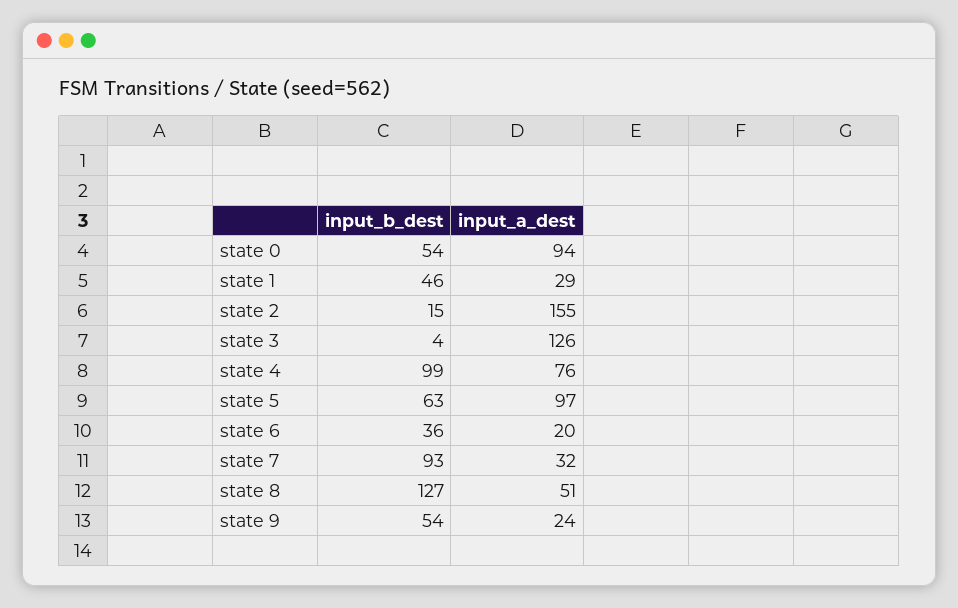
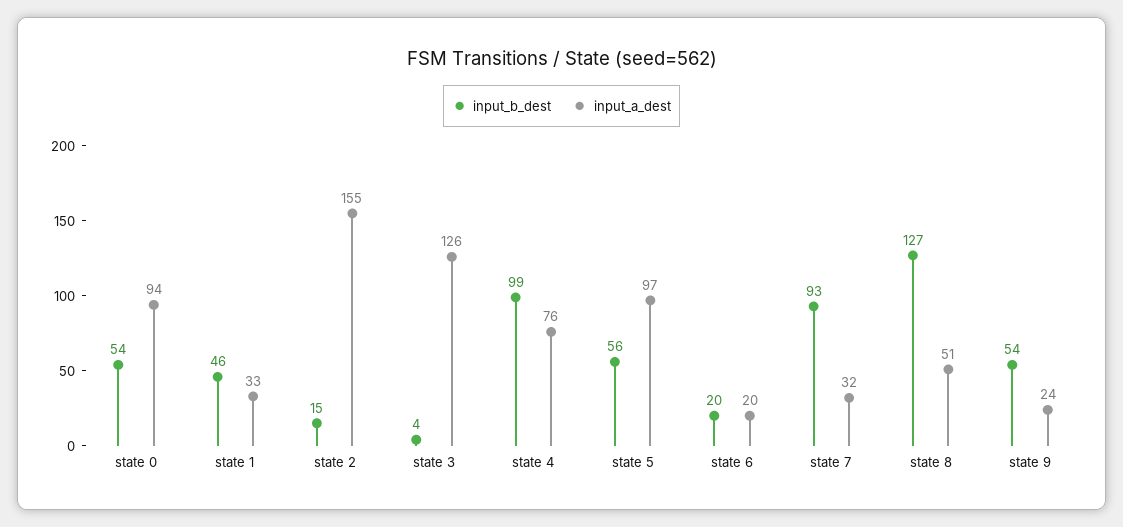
  {
    "input_b_dest": {
      "state 0": 54,
      "state 1": 46,
      "state 2": 15,
      "state 3": 4,
      "state 4": 99,
-     "state 5": 63,
+     "state 5": 56,
-     "state 6": 36,
+     "state 6": 20,
      "state 7": 93,
      "state 8": 127,
      "state 9": 54
    },
    "input_a_dest": {
      "state 0": 94,
-     "state 1": 29,
+     "state 1": 33,
      "state 2": 155,
      "state 3": 126,
      "state 4": 76,
      "state 5": 97,
      "state 6": 20,
      "state 7": 32,
      "state 8": 51,
      "state 9": 24
    }
  }

